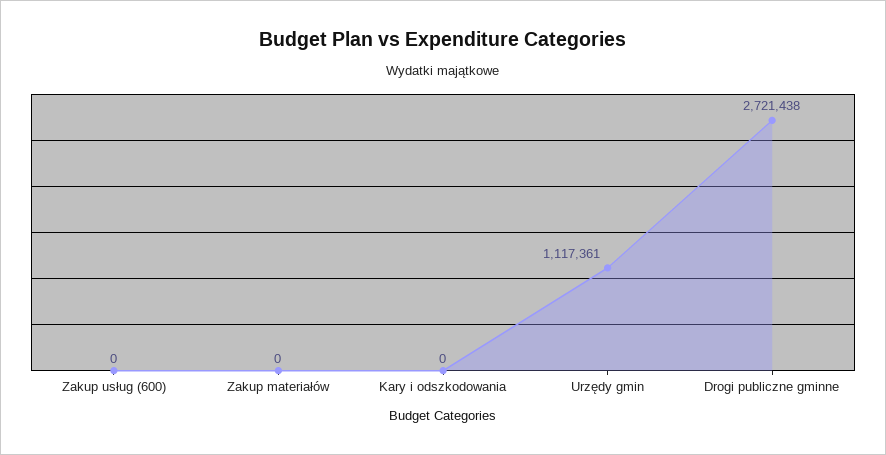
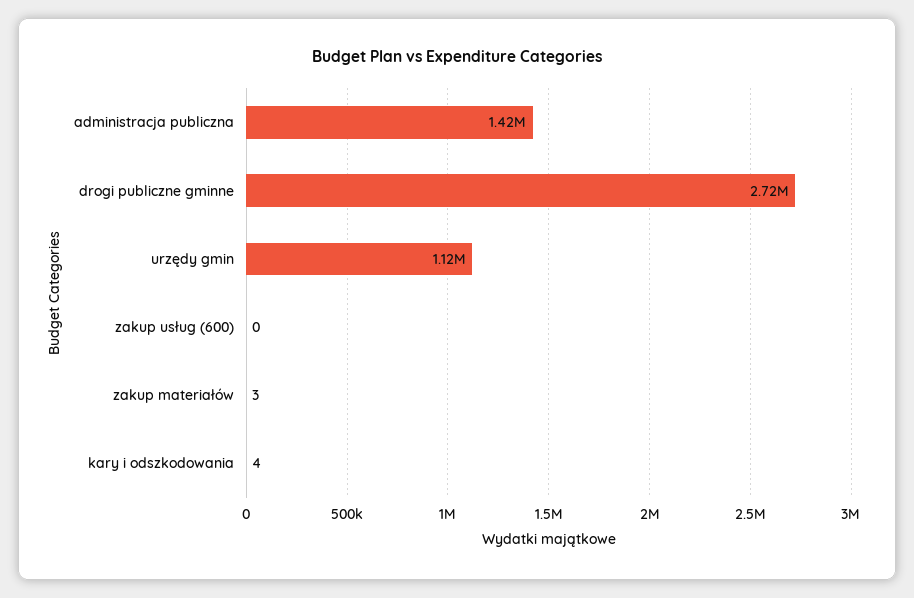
  {
    "Zakup usług (600)": 0,
-   "Zakup materiałów": 0,
+   "Zakup materiałów": 3,
-   "Kary i odszkodowania": 0,
+   "Kary i odszkodowania": 4,
    "Urzędy gmin": 1117361,
-   "Drogi publiczne gminne": 2721438
+   "Drogi publiczne gminne": 2721438,
+   "administracja publiczna": 1420000
  }

